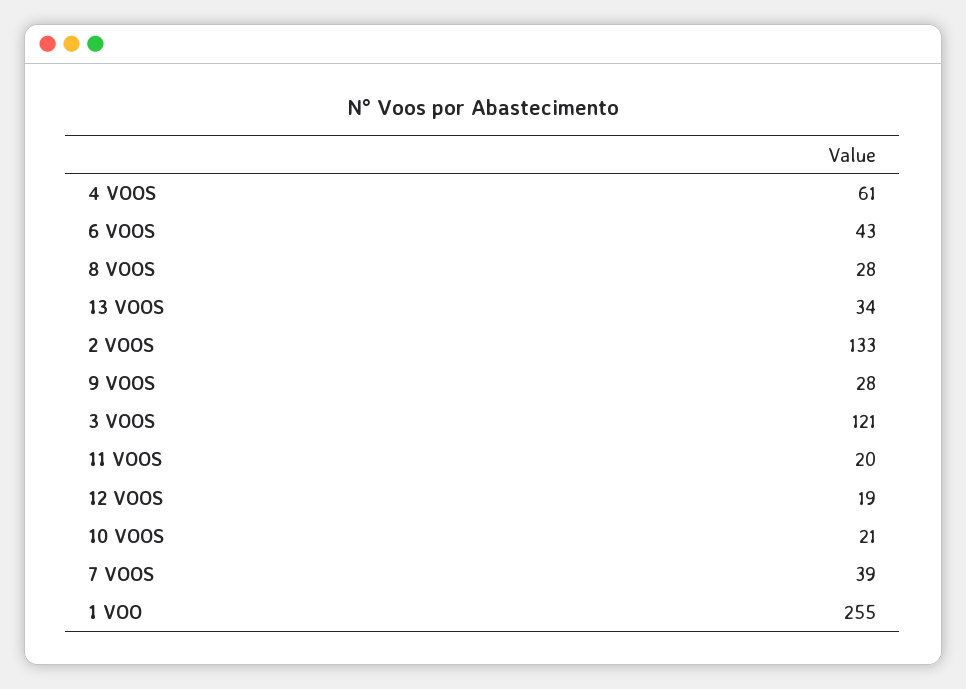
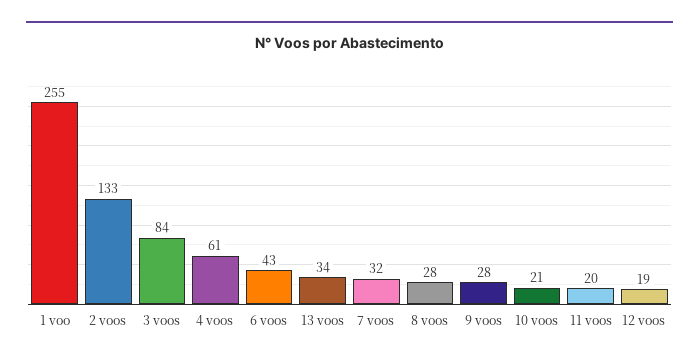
  {
    "4 VOOS": 61,
    "6 VOOS": 43,
    "8 VOOS": 28,
    "13 VOOS": 34,
    "2 VOOS": 133,
    "9 VOOS": 28,
-   "3 VOOS": 121,
+   "3 VOOS": 84,
    "11 VOOS": 20,
    "12 VOOS": 19,
    "10 VOOS": 21,
-   "7 VOOS": 39,
+   "7 VOOS": 32,
    "1 VOO": 255
  }

